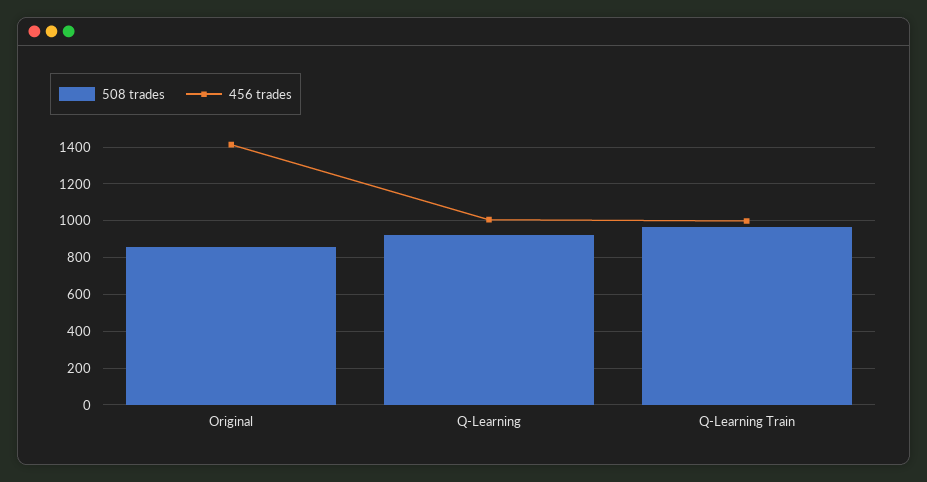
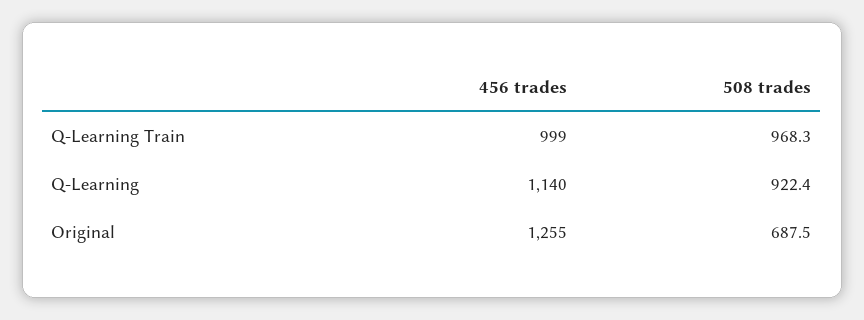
  {
    "508 trades": {
-     "Original": 850,
+     "Original": 687.5,
      "Q-Learning": 922.4,
      "Q-Learning Train": 968.3
    },
    "456 trades": {
-     "Original": 1400,
+     "Original": 1255,
-     "Q-Learning": 1000,
+     "Q-Learning": 1140,
      "Q-Learning Train": 999
    }
  }

